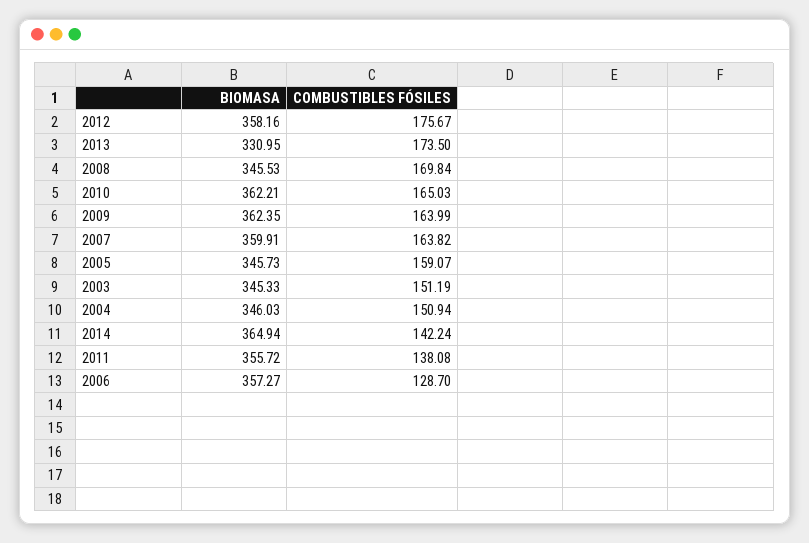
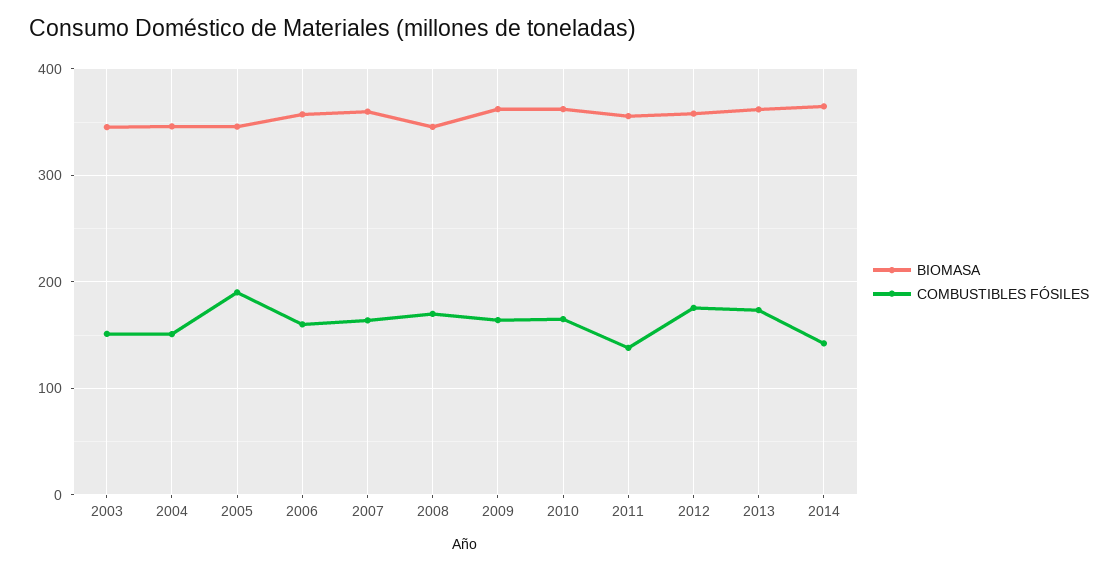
  {
    "BIOMASA": {
      "2012": 358.16,
-     "2013": 330.95,
+     "2013": 360,
      "2008": 345.53,
      "2010": 362.21,
      "2009": 362.35,
      "2007": 359.91,
      "2005": 345.73,
      "2003": 345.33,
      "2004": 346.03,
      "2014": 364.94,
      "2011": 355.72,
      "2006": 357.27
    },
    "COMBUSTIBLES FÓSILES": {
      "2012": 175.67,
      "2013": 173.5,
      "2008": 169.84,
      "2010": 165.03,
      "2009": 163.99,
      "2007": 163.82,
-     "2005": 159.07,
+     "2005": 190,
      "2003": 151.19,
      "2004": 150.94,
      "2014": 142.24,
      "2011": 138.08,
-     "2006": 128.7
+     "2006": 160
    }
  }

